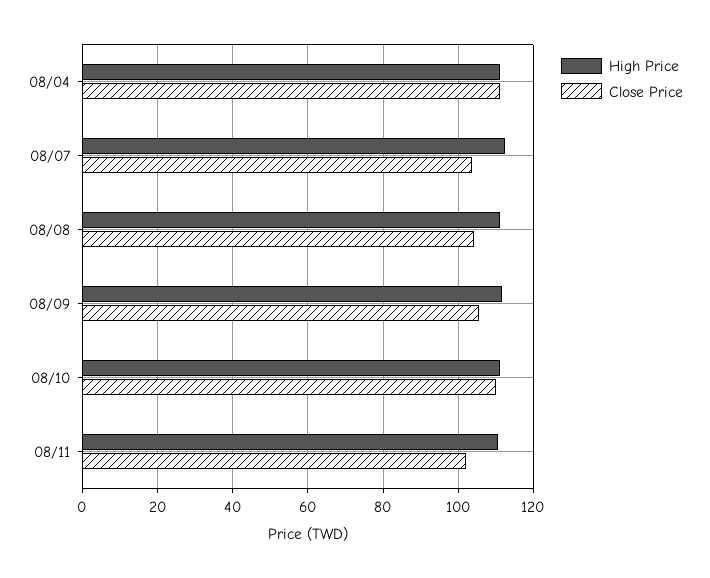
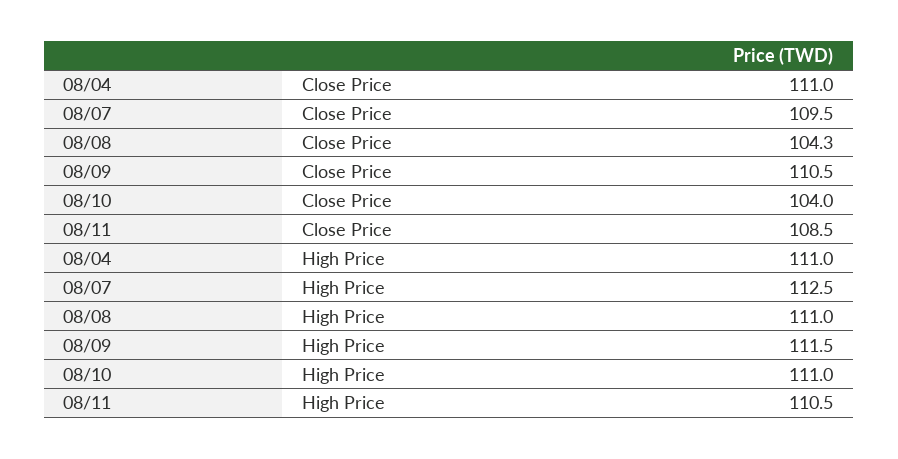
  {
    "High Price": {
      "08/04": 111,
      "08/07": 112.5,
      "08/08": 111,
      "08/09": 111.5,
      "08/10": 111,
      "08/11": 110.5
    },
    "Close Price": {
      "08/04": 111,
-     "08/07": 104,
+     "08/07": 109.5,
      "08/08": 104.3,
-     "08/09": 106,
+     "08/09": 110.5,
-     "08/10": 110,
+     "08/10": 104,
-     "08/11": 102
+     "08/11": 108.5
    }
  }

